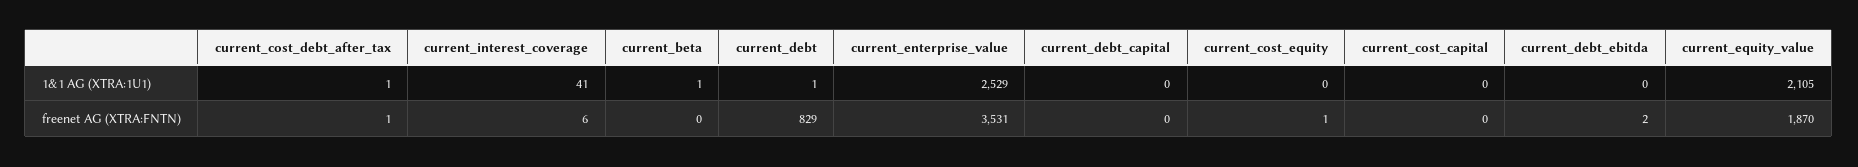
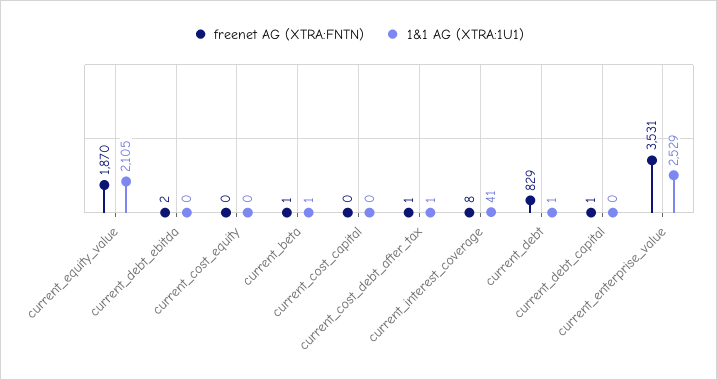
  {
    "1&1 AG (XTRA:1U1)": {
      "current_cost_debt_after_tax": 1,
      "current_interest_coverage": 41,
      "current_beta": 1,
      "current_debt": 1,
      "current_enterprise_value": 2529,
      "current_debt_capital": 0,
      "current_cost_equity": 0,
      "current_cost_capital": 0,
      "current_debt_ebitda": 0,
      "current_equity_value": 2105
    },
    "freenet AG (XTRA:FNTN)": {
      "current_cost_debt_after_tax": 1,
-     "current_interest_coverage": 6,
+     "current_interest_coverage": 8,
-     "current_beta": 0,
+     "current_beta": 1,
      "current_debt": 829,
      "current_enterprise_value": 3531,
-     "current_debt_capital": 0,
+     "current_debt_capital": 1,
-     "current_cost_equity": 1,
+     "current_cost_equity": 0,
      "current_cost_capital": 0,
      "current_debt_ebitda": 2,
      "current_equity_value": 1870
    }
  }

